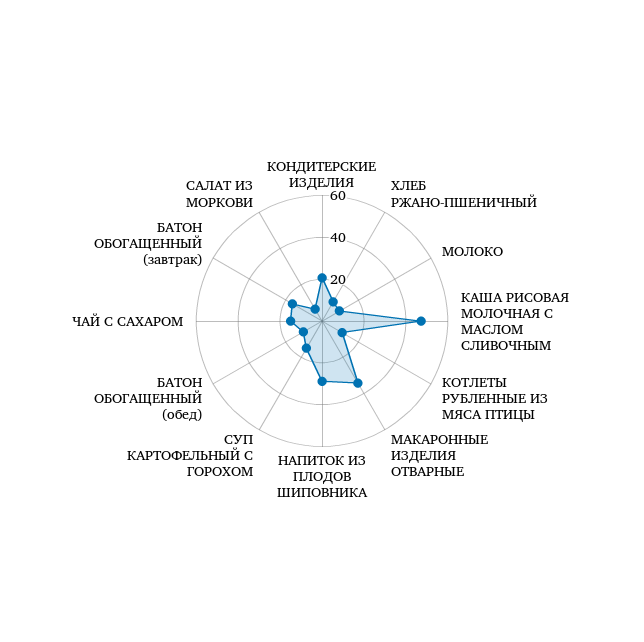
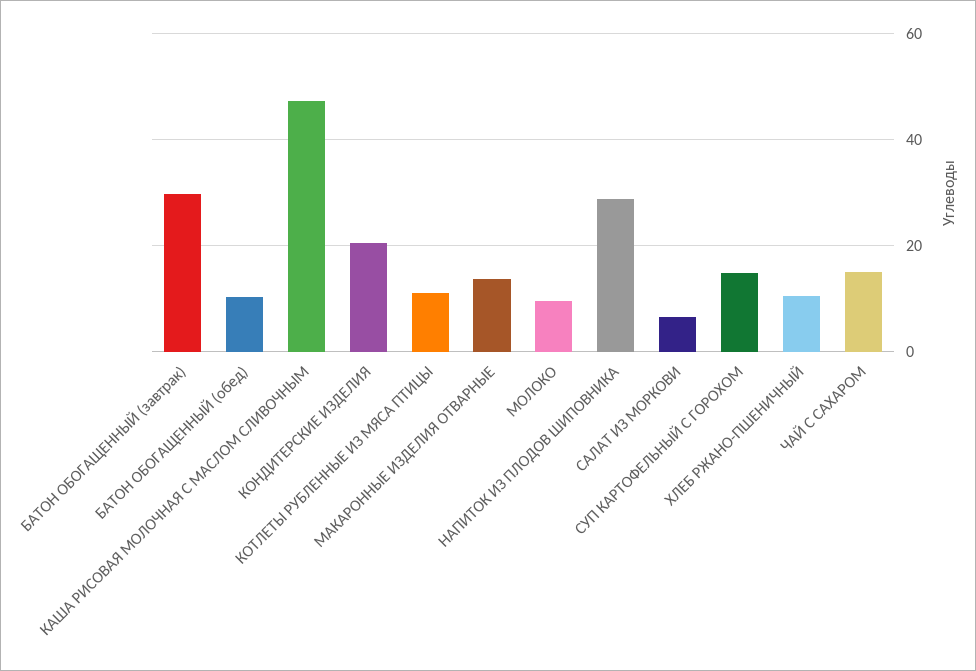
  {
    "КОНДИТЕРСКИЕ ИЗДЕЛИЯ": 20,
    "ХЛЕБ РЖАНО-ПШЕНИЧНЫЙ": 10,
    "МОЛОКО": 10,
    "КАША РИСОВАЯ МОЛОЧНАЯ С МАСЛОМ СЛИВОЧНЫМ": 48,
    "КОТЛЕТЫ РУБЛЕННЫЕ ИЗ МЯСА ПТИЦЫ": 12,
-   "МАКАРОННЫЕ ИЗДЕЛИЯ ОТВАРНЫЕ": 35,
+   "МАКАРОННЫЕ ИЗДЕЛИЯ ОТВАРНЫЕ": 14,
    "НАПИТОК ИЗ ПЛОДОВ ШИПОВНИКА": 28,
    "СУП КАРТОФЕЛЬНЫЙ С ГОРОХОМ": 14,
    "БАТОН ОБОГАЩЕННЫЙ (обед)": 10,
    "ЧАЙ С САХАРОМ": 16,
-   "БАТОН ОБОГАЩЕННЫЙ (завтрак)": 15,
+   "БАТОН ОБОГАЩЕННЫЙ (завтрак)": 30,
    "САЛАТ ИЗ МОРКОВИ": 6
  }

